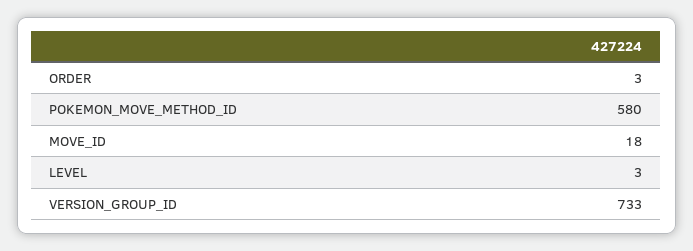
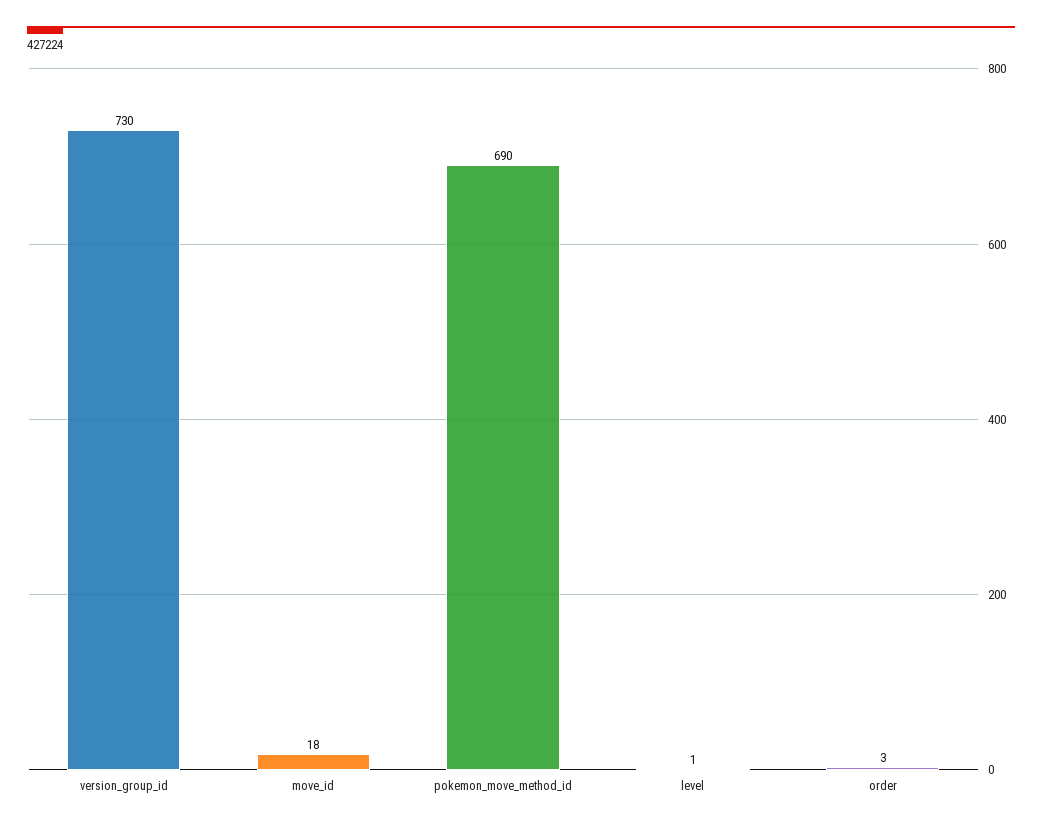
  {
    "ORDER": 3,
-   "POKEMON_MOVE_METHOD_ID": 580,
+   "POKEMON_MOVE_METHOD_ID": 690,
    "MOVE_ID": 18,
-   "LEVEL": 3,
+   "LEVEL": 1,
-   "VERSION_GROUP_ID": 733
+   "VERSION_GROUP_ID": 730
  }

